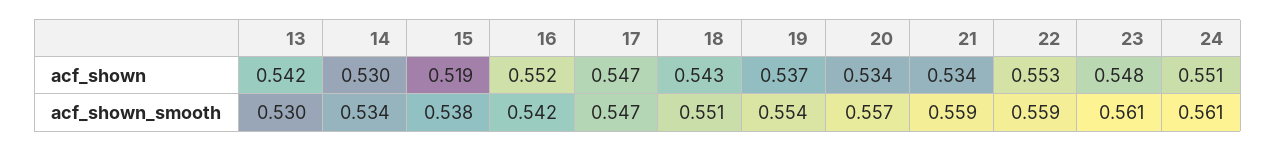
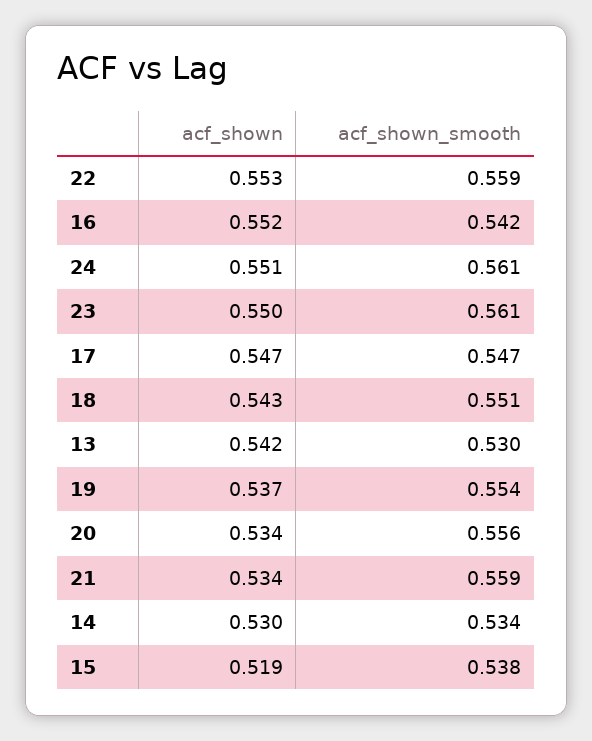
  {
    "13": {
      "acf_shown": 0.542,
      "acf_shown_smooth": 0.53
    },
    "14": {
      "acf_shown": 0.53,
      "acf_shown_smooth": 0.534
    },
    "15": {
      "acf_shown": 0.519,
      "acf_shown_smooth": 0.538
    },
    "16": {
      "acf_shown": 0.552,
      "acf_shown_smooth": 0.542
    },
    "17": {
      "acf_shown": 0.547,
      "acf_shown_smooth": 0.547
    },
    "18": {
      "acf_shown": 0.543,
      "acf_shown_smooth": 0.551
    },
    "19": {
      "acf_shown": 0.537,
      "acf_shown_smooth": 0.554
    },
    "20": {
      "acf_shown": 0.534,
-     "acf_shown_smooth": 0.557
+     "acf_shown_smooth": 0.556
    },
    "21": {
      "acf_shown": 0.534,
      "acf_shown_smooth": 0.559
    },
    "22": {
      "acf_shown": 0.553,
      "acf_shown_smooth": 0.559
    },
    "23": {
-     "acf_shown": 0.548,
+     "acf_shown": 0.55,
      "acf_shown_smooth": 0.561
    },
    "24": {
      "acf_shown": 0.551,
      "acf_shown_smooth": 0.561
    }
  }

